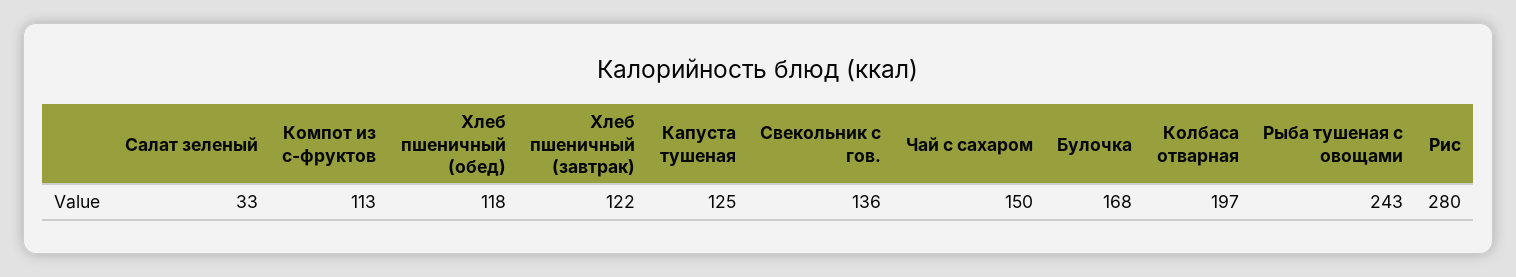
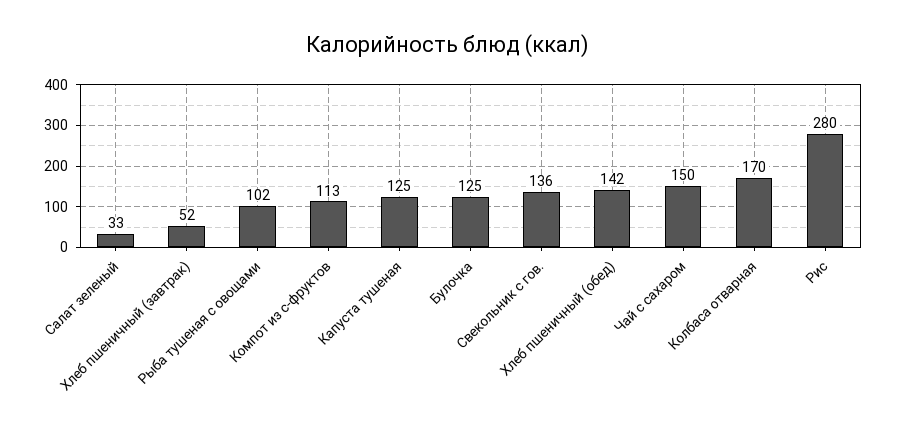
  {
    "Салат зеленый": 33,
    "Компот из с-фруктов": 113,
-   "Хлеб пшеничный (обед)": 118,
+   "Хлеб пшеничный (обед)": 142,
-   "Хлеб пшеничный (завтрак)": 122,
+   "Хлеб пшеничный (завтрак)": 52,
    "Капуста тушеная": 125,
    "Свекольник с гов.": 136,
    "Чай с сахаром": 150,
-   "Булочка": 168,
+   "Булочка": 125,
-   "Колбаса отварная": 197,
+   "Колбаса отварная": 170,
-   "Рыба тушеная с овощами": 243,
+   "Рыба тушеная с овощами": 102,
    "Рис": 280
  }

